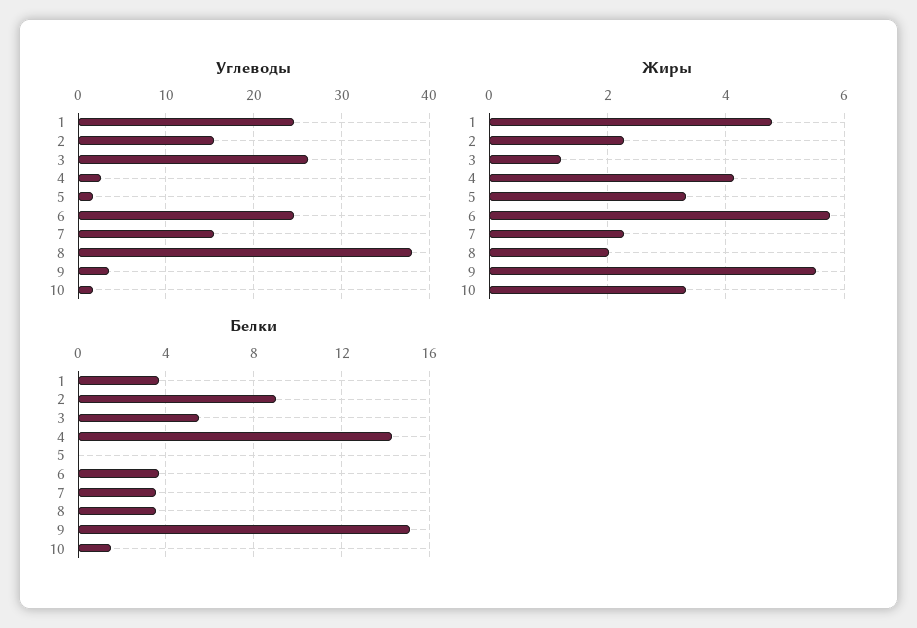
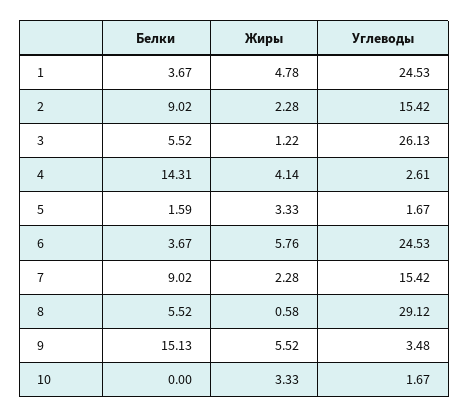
  {
    "Углеводы": {
      "1": 24.53,
      "2": 15.42,
      "3": 26.13,
      "4": 2.61,
      "5": 1.67,
      "6": 24.53,
      "7": 15.42,
-     "8": 38,
+     "8": 29.12,
      "9": 3.48,
      "10": 1.67
    },
    "Жиры": {
      "1": 4.78,
      "2": 2.28,
      "3": 1.22,
      "4": 4.14,
      "5": 3.33,
      "6": 5.76,
      "7": 2.28,
-     "8": 2,
+     "8": 0.58,
      "9": 5.52,
      "10": 3.33
    },
    "Белки": {
      "1": 3.67,
      "2": 9.02,
      "3": 5.52,
      "4": 14.31,
-     "5": 0,
+     "5": 1.59,
      "6": 3.67,
-     "7": 3.5,
+     "7": 9.02,
-     "8": 3.5,
+     "8": 5.52,
      "9": 15.13,
-     "10": 1.5
+     "10": 0
    }
  }

